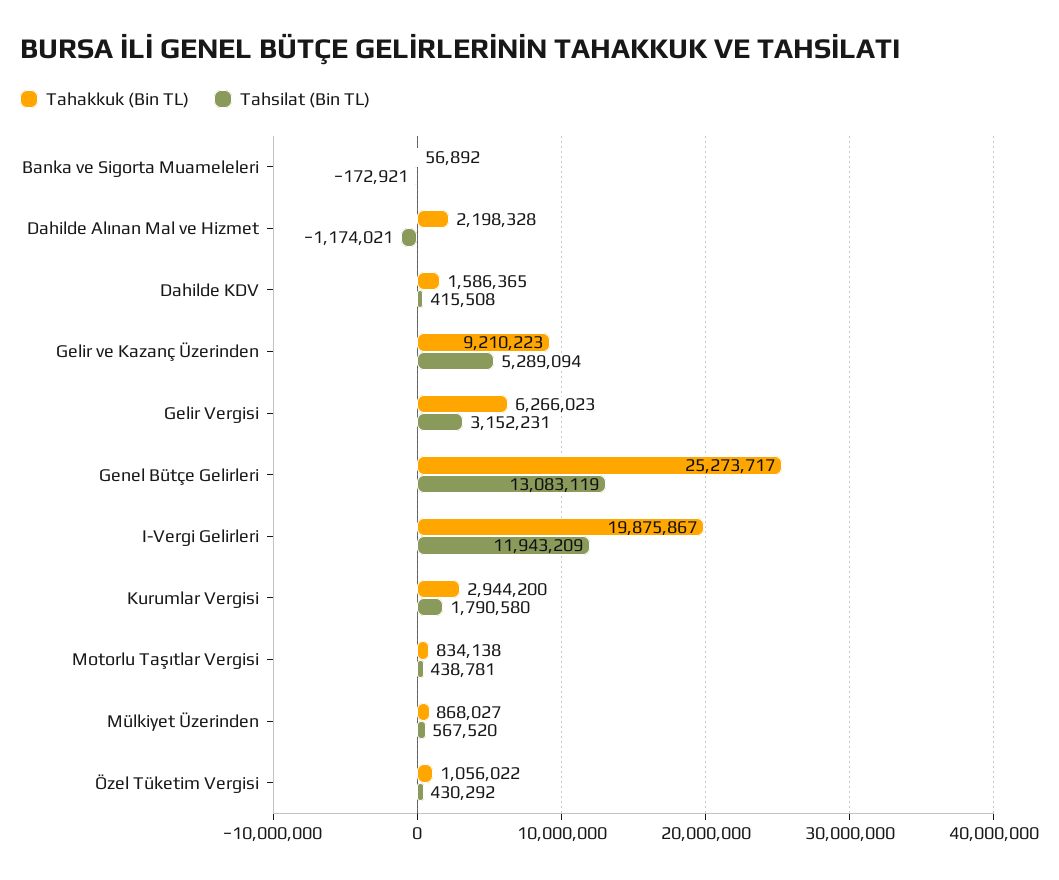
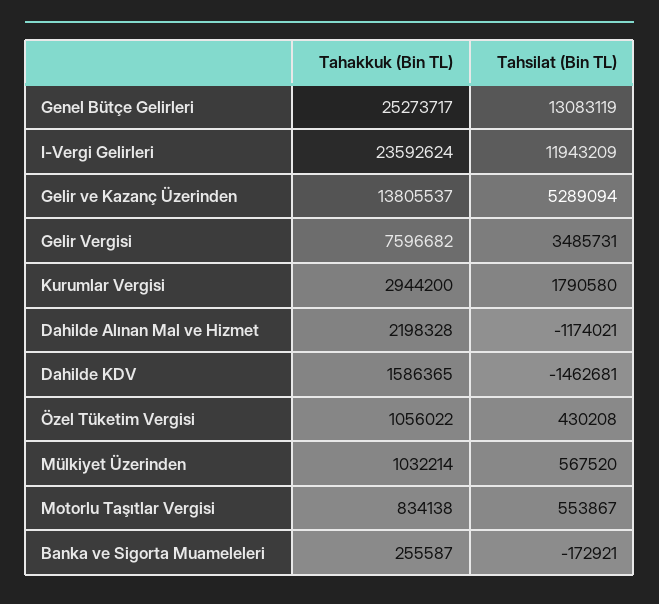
  {
    "Tahakkuk (Bin TL)": {
-     "Banka ve Sigorta Muameleleri": 56892,
+     "Banka ve Sigorta Muameleleri": 255587,
      "Dahilde Alınan Mal ve Hizmet": 2198328,
      "Dahilde KDV": 1586365,
-     "Gelir ve Kazanç Üzerinden": 9210223,
+     "Gelir ve Kazanç Üzerinden": 13805537,
-     "Gelir Vergisi": 6266023,
+     "Gelir Vergisi": 7596682,
      "Genel Bütçe Gelirleri": 25273717,
-     "I-Vergi Gelirleri": 19875867,
+     "I-Vergi Gelirleri": 23592624,
      "Kurumlar Vergisi": 2944200,
      "Motorlu Taşıtlar Vergisi": 834138,
-     "Mülkiyet Üzerinden": 868027,
+     "Mülkiyet Üzerinden": 1032214,
      "Özel Tüketim Vergisi": 1056022
    },
    "Tahsilat (Bin TL)": {
      "Banka ve Sigorta Muameleleri": -172921,
      "Dahilde Alınan Mal ve Hizmet": -1174021,
-     "Dahilde KDV": 415508,
+     "Dahilde KDV": -1462681,
      "Gelir ve Kazanç Üzerinden": 5289094,
-     "Gelir Vergisi": 3152231,
+     "Gelir Vergisi": 3485731,
      "Genel Bütçe Gelirleri": 13083119,
      "I-Vergi Gelirleri": 11943209,
      "Kurumlar Vergisi": 1790580,
-     "Motorlu Taşıtlar Vergisi": 438781,
+     "Motorlu Taşıtlar Vergisi": 553867,
      "Mülkiyet Üzerinden": 567520,
-     "Özel Tüketim Vergisi": 430292
+     "Özel Tüketim Vergisi": 430208
    }
  }

